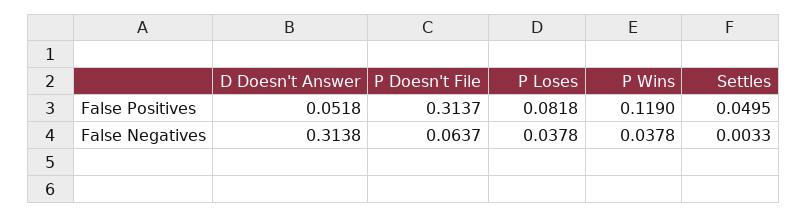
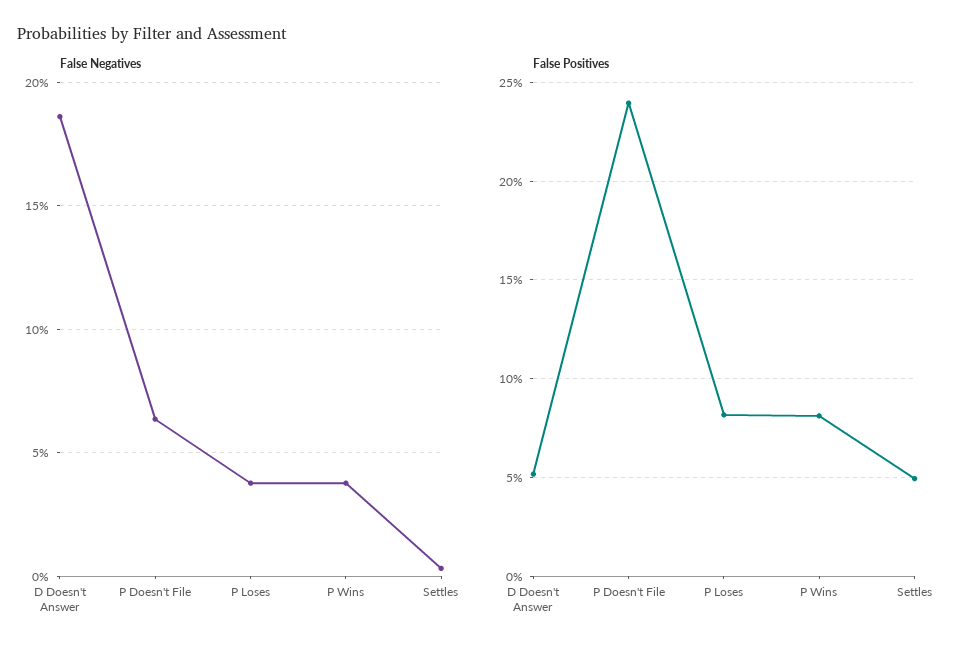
  {
    "False Positives": {
      "D Doesn't Answer": 0.0518,
-     "P Doesn't File": 0.3137,
+     "P Doesn't File": 0.24,
      "P Loses": 0.0818,
-     "P Wins": 0.119,
+     "P Wins": 0.08,
      "Settles": 0.0495
    },
    "False Negatives": {
-     "D Doesn't Answer": 0.3138,
+     "D Doesn't Answer": 0.185,
      "P Doesn't File": 0.0637,
      "P Loses": 0.0378,
      "P Wins": 0.0378,
      "Settles": 0.0033
    }
  }

